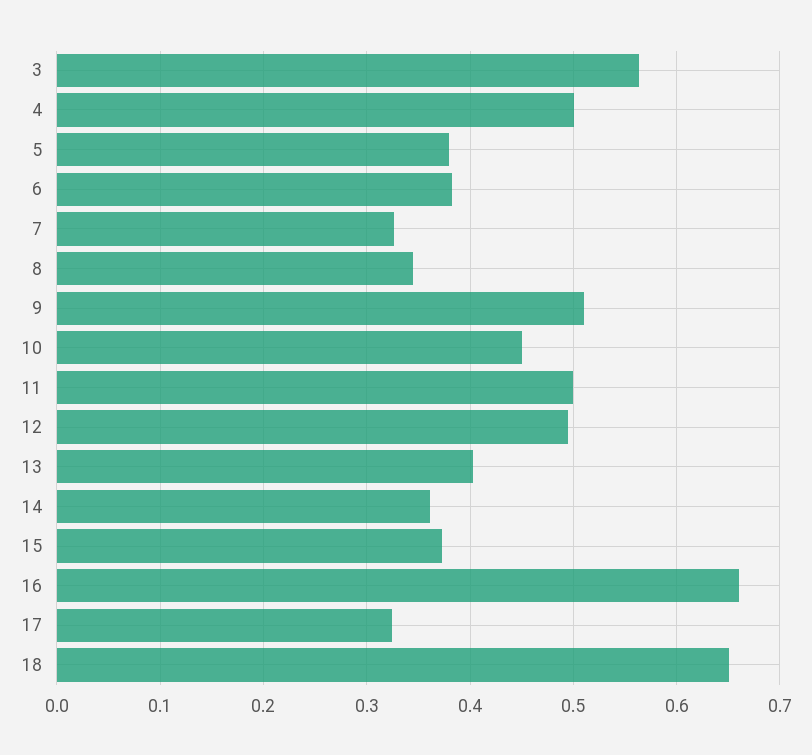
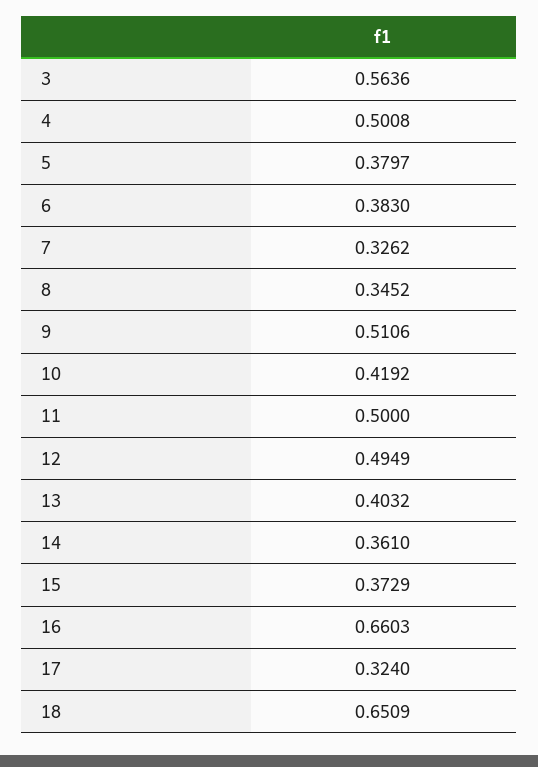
  {
    "3": 0.5636,
    "4": 0.5008,
    "5": 0.3797,
    "6": 0.383,
    "7": 0.3262,
    "8": 0.3452,
    "9": 0.5106,
-   "10": 0.45,
+   "10": 0.4192,
    "11": 0.5,
    "12": 0.4949,
    "13": 0.4032,
    "14": 0.361,
    "15": 0.3729,
    "16": 0.6603,
    "17": 0.324,
    "18": 0.6509
  }

